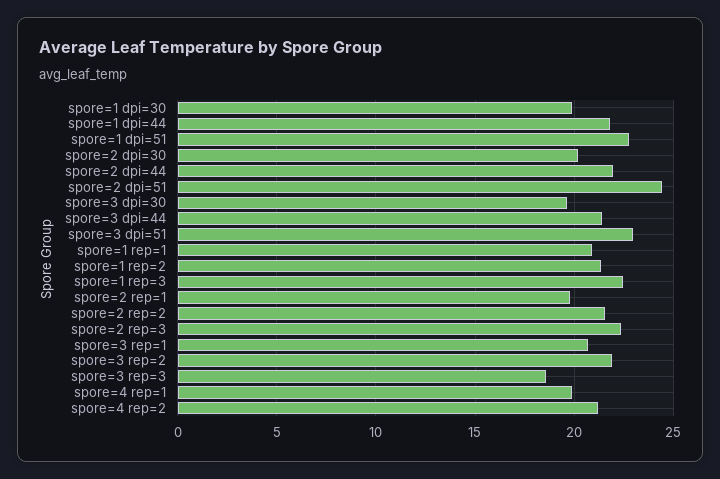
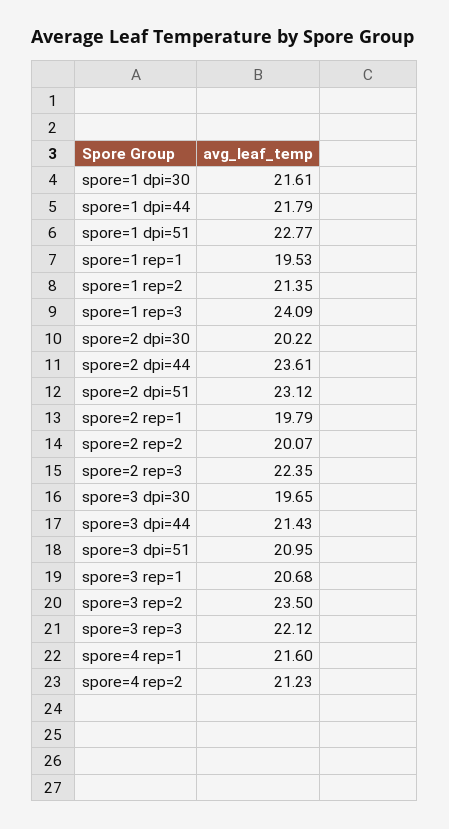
  {
-   "spore=1 dpi=30": 20,
+   "spore=1 dpi=30": 21.61,
    "spore=1 dpi=44": 21.79,
    "spore=1 dpi=51": 22.77,
    "spore=2 dpi=30": 20.22,
-   "spore=2 dpi=44": 22,
+   "spore=2 dpi=44": 23.61,
-   "spore=2 dpi=51": 24.5,
+   "spore=2 dpi=51": 23.12,
    "spore=3 dpi=30": 19.65,
    "spore=3 dpi=44": 21.43,
-   "spore=3 dpi=51": 23,
+   "spore=3 dpi=51": 20.95,
-   "spore=1 rep=1": 21,
+   "spore=1 rep=1": 19.53,
    "spore=1 rep=2": 21.35,
-   "spore=1 rep=3": 22.5,
+   "spore=1 rep=3": 24.09,
    "spore=2 rep=1": 19.79,
-   "spore=2 rep=2": 21.5,
+   "spore=2 rep=2": 20.07,
    "spore=2 rep=3": 22.35,
    "spore=3 rep=1": 20.68,
-   "spore=3 rep=2": 22,
+   "spore=3 rep=2": 23.5,
-   "spore=3 rep=3": 18.5,
+   "spore=3 rep=3": 22.12,
-   "spore=4 rep=1": 20,
+   "spore=4 rep=1": 21.6,
    "spore=4 rep=2": 21.23
  }

